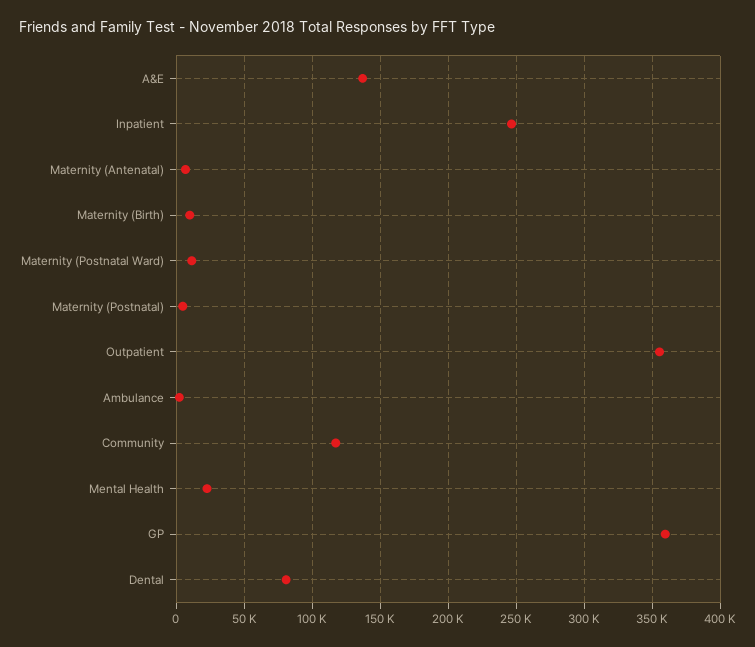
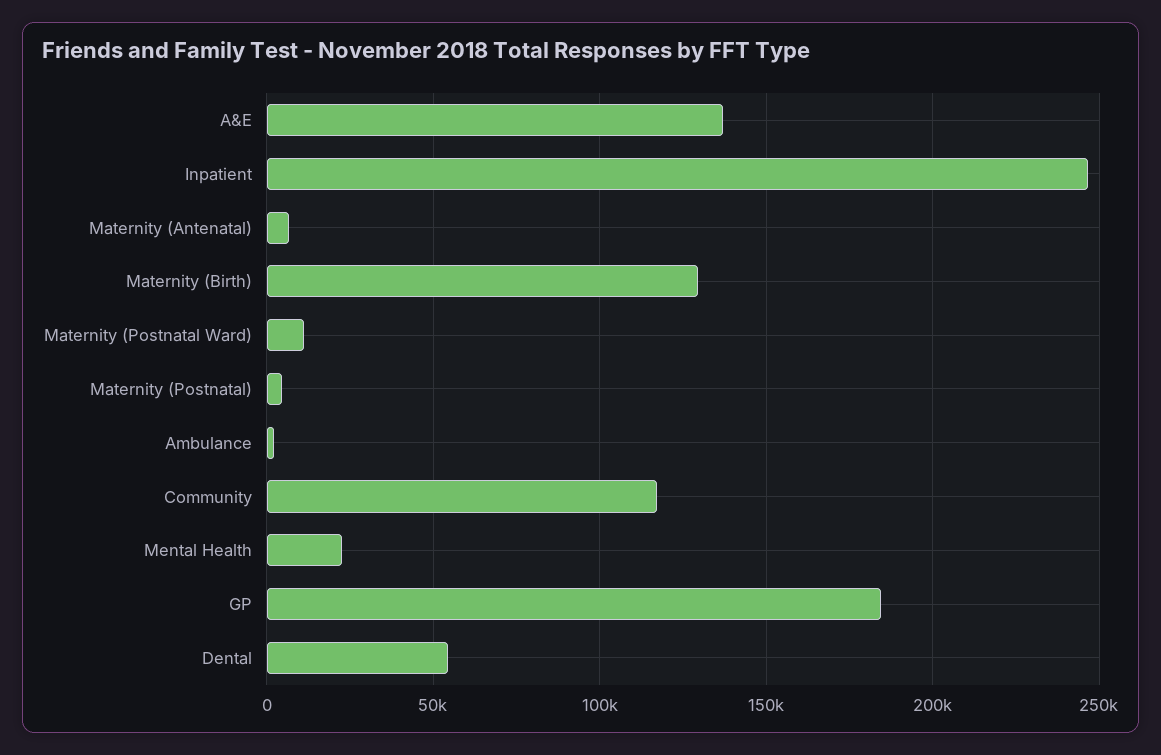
  {
    "A&E": 135000,
    "Inpatient": 245000,
    "Maternity (Antenatal)": 5000,
-   "Maternity (Birth)": 10000,
+   "Maternity (Birth)": 130000,
    "Maternity (Postnatal Ward)": 10000,
    "Maternity (Postnatal)": 5000,
-   "Outpatient": 355000,
    "Ambulance": 0,
    "Community": 115000,
    "Mental Health": 25000,
-   "GP": 360000,
+   "GP": 185000,
-   "Dental": 80000
+   "Dental": 55000
  }

